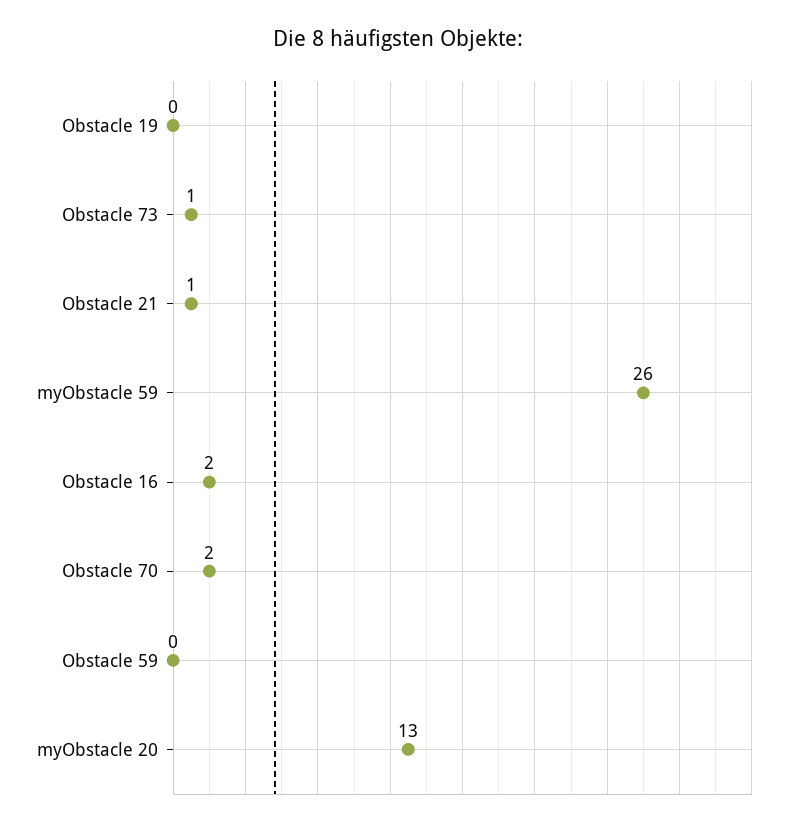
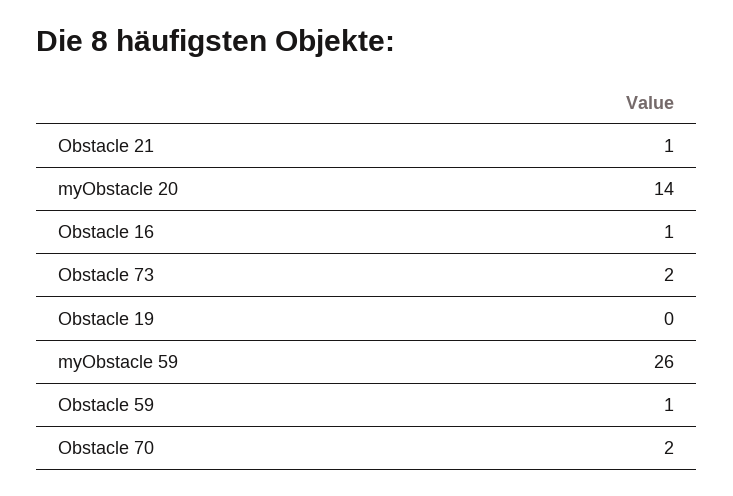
  {
    "Obstacle 19": 0,
-   "Obstacle 73": 1,
+   "Obstacle 73": 2,
    "Obstacle 21": 1,
    "myObstacle 59": 26,
-   "Obstacle 16": 2,
+   "Obstacle 16": 1,
    "Obstacle 70": 2,
-   "Obstacle 59": 0,
+   "Obstacle 59": 1,
-   "myObstacle 20": 13
+   "myObstacle 20": 14
  }

